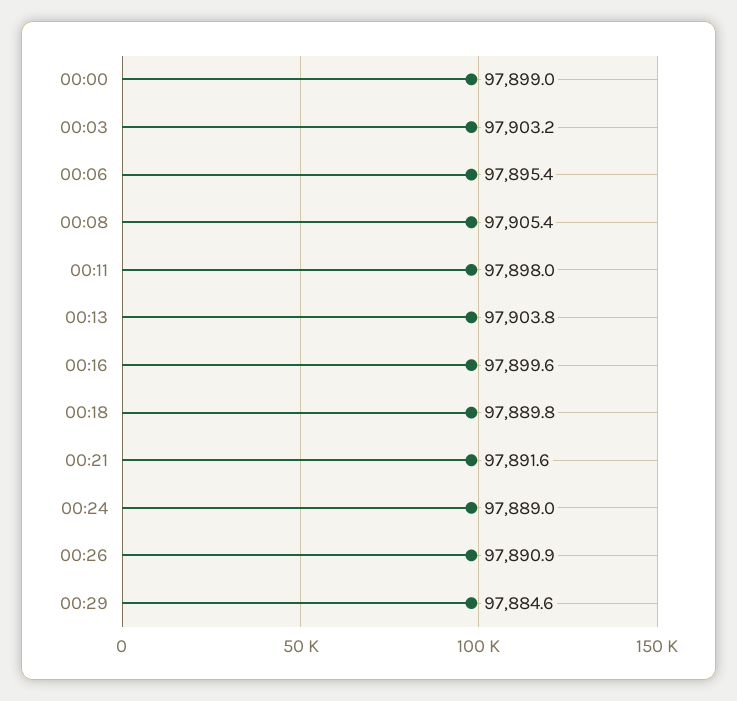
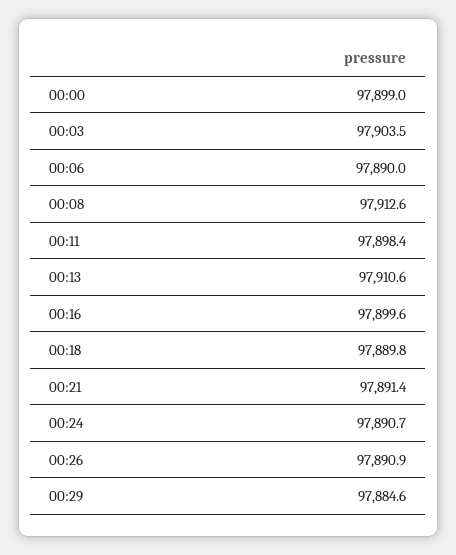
  {
    "00:00": 97899,
-   "00:03": 97903.2,
+   "00:03": 97903.5,
-   "00:06": 97895.4,
+   "00:06": 97890,
-   "00:08": 97905.4,
+   "00:08": 97912.6,
-   "00:11": 97898,
+   "00:11": 97898.4,
-   "00:13": 97903.8,
+   "00:13": 97910.6,
    "00:16": 97899.6,
    "00:18": 97889.8,
-   "00:21": 97891.6,
+   "00:21": 97891.4,
-   "00:24": 97889,
+   "00:24": 97890.7,
    "00:26": 97890.9,
    "00:29": 97884.6
  }

